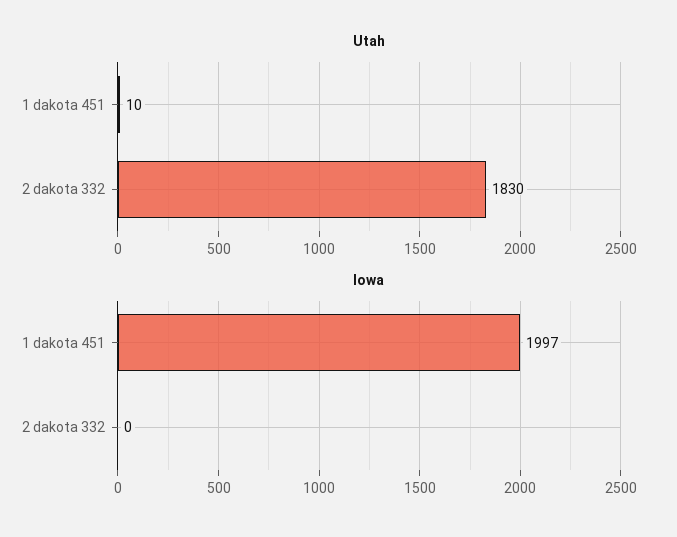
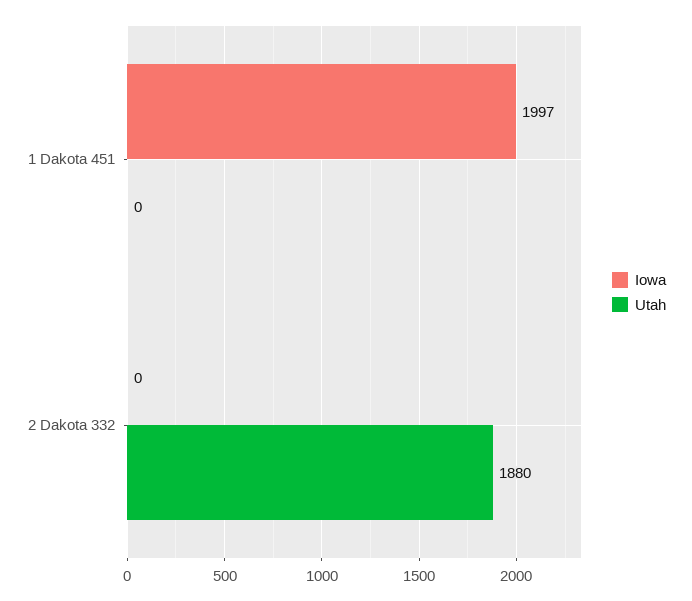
  {
    "Utah": {
-     "1 dakota 451": 10,
+     "1 dakota 451": 0,
-     "2 dakota 332": 1830
+     "2 dakota 332": 1880
    },
    "Iowa": {
      "1 dakota 451": 1997,
      "2 dakota 332": 0
    }
  }

